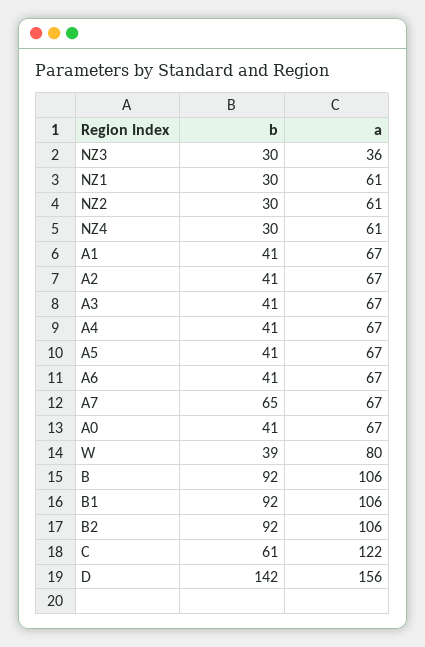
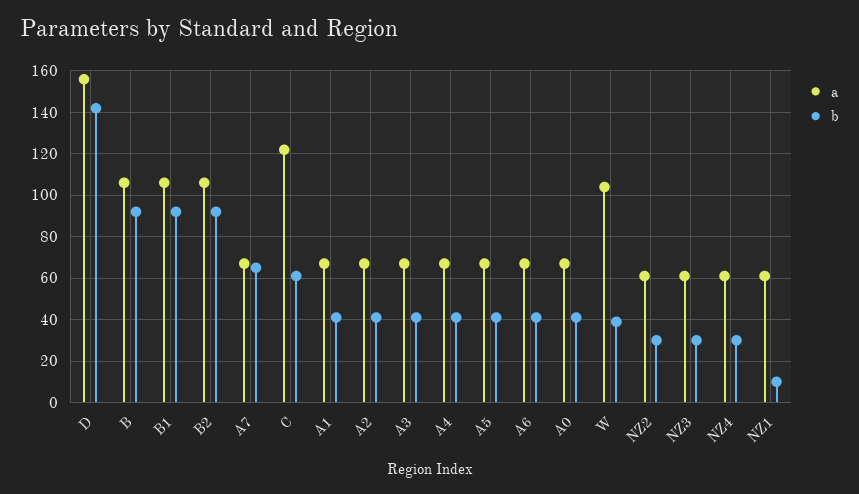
  {
    "b": {
      "NZ3": 30,
-     "NZ1": 30,
+     "NZ1": 10,
      "NZ2": 30,
      "NZ4": 30,
      "A1": 41,
      "A2": 41,
      "A3": 41,
      "A4": 41,
      "A5": 41,
      "A6": 41,
      "A7": 65,
      "A0": 41,
      "W": 39,
      "B": 92,
      "B1": 92,
      "B2": 92,
      "C": 61,
      "D": 142
    },
    "a": {
-     "NZ3": 36,
+     "NZ3": 60,
      "NZ1": 61,
      "NZ2": 61,
      "NZ4": 61,
      "A1": 67,
      "A2": 67,
      "A3": 67,
      "A4": 67,
      "A5": 67,
      "A6": 67,
      "A7": 67,
      "A0": 67,
-     "W": 80,
+     "W": 105,
      "B": 106,
      "B1": 106,
      "B2": 106,
      "C": 122,
      "D": 156
    }
  }

